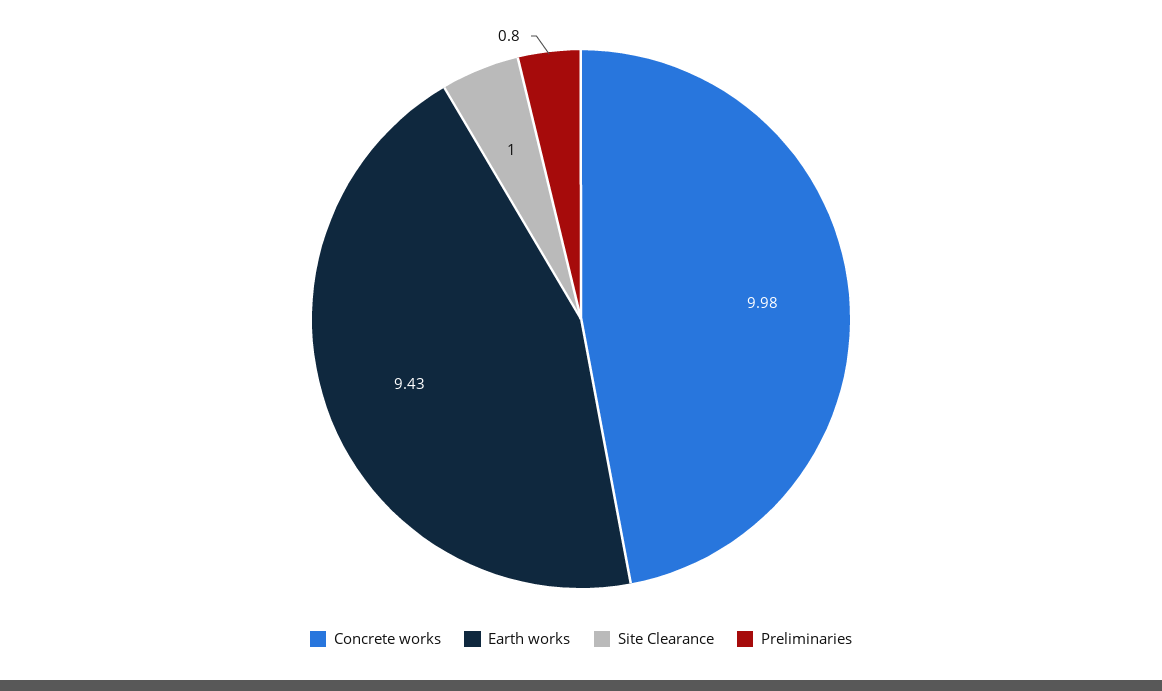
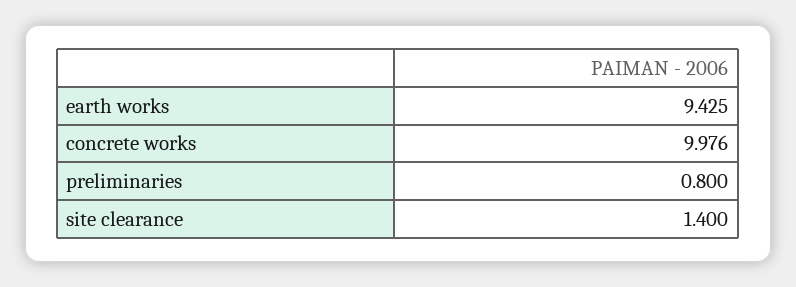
  {
    "Concrete works": 9.976,
    "Earth works": 9.425,
-   "Site Clearance": 1,
+   "Site Clearance": 1.4,
    "Preliminaries": 0.8
  }

